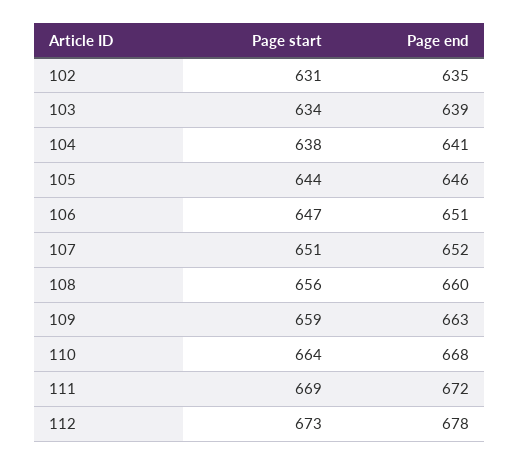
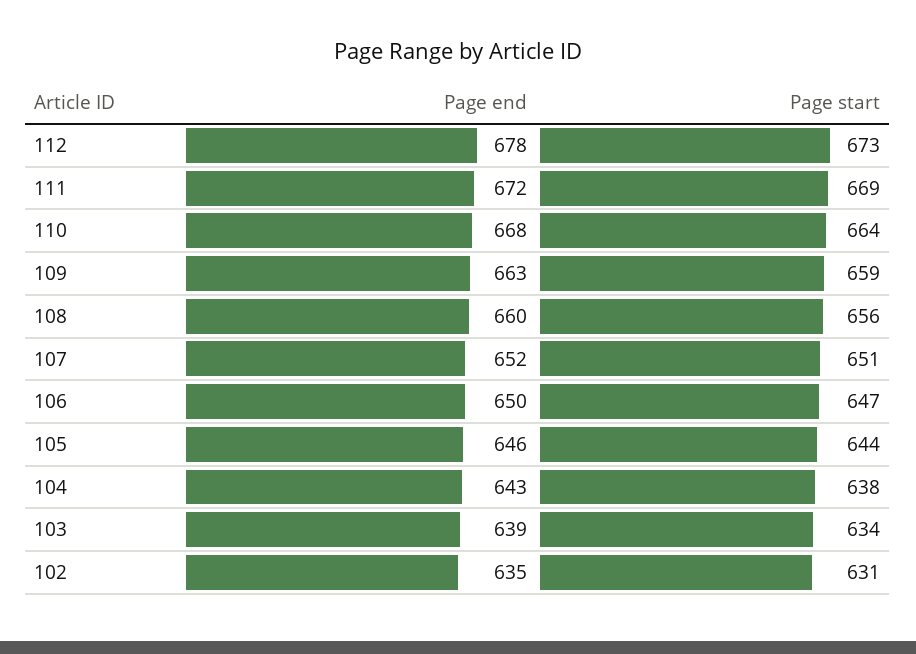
  {
    "Page start": {
      "102": 631,
      "103": 634,
      "104": 638,
      "105": 644,
      "106": 647,
      "107": 651,
      "108": 656,
      "109": 659,
      "110": 664,
      "111": 669,
      "112": 673
    },
    "Page end": {
      "102": 635,
      "103": 639,
-     "104": 641,
+     "104": 643,
      "105": 646,
-     "106": 651,
+     "106": 650,
      "107": 652,
      "108": 660,
      "109": 663,
      "110": 668,
      "111": 672,
      "112": 678
    }
  }

